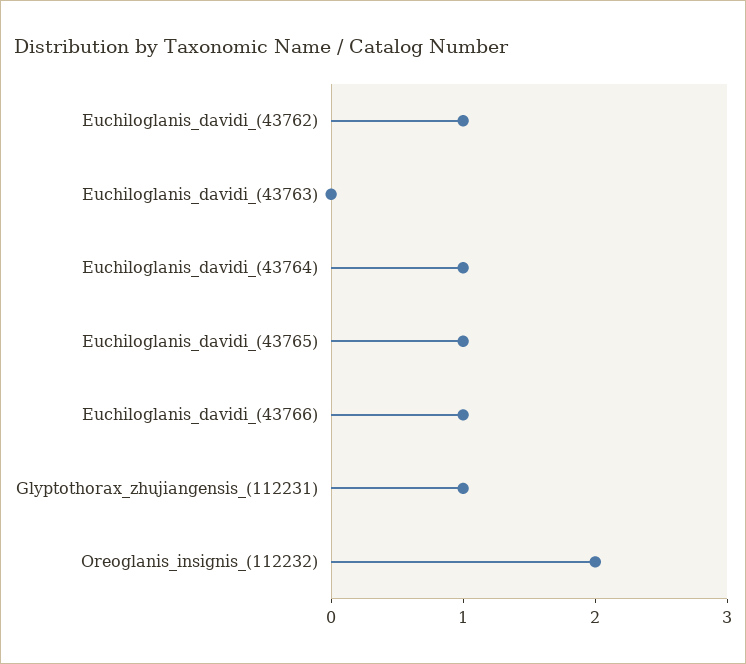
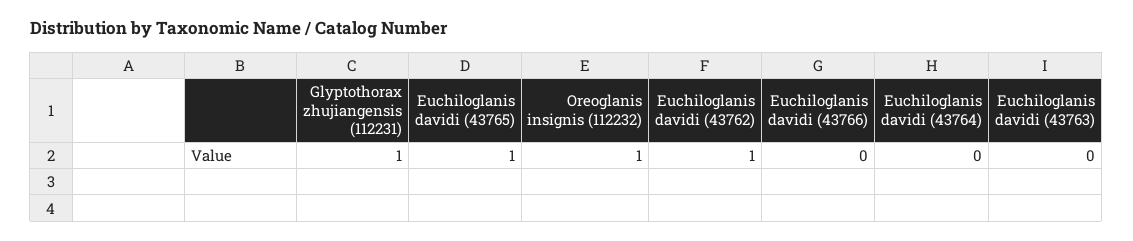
  {
    "Euchiloglanis_davidi_(43762)": 1,
    "Euchiloglanis_davidi_(43763)": 0,
-   "Euchiloglanis_davidi_(43764)": 1,
+   "Euchiloglanis_davidi_(43764)": 0,
    "Euchiloglanis_davidi_(43765)": 1,
-   "Euchiloglanis_davidi_(43766)": 1,
+   "Euchiloglanis_davidi_(43766)": 0,
    "Glyptothorax_zhujiangensis_(112231)": 1,
-   "Oreoglanis_insignis_(112232)": 2
+   "Oreoglanis_insignis_(112232)": 1
  }

